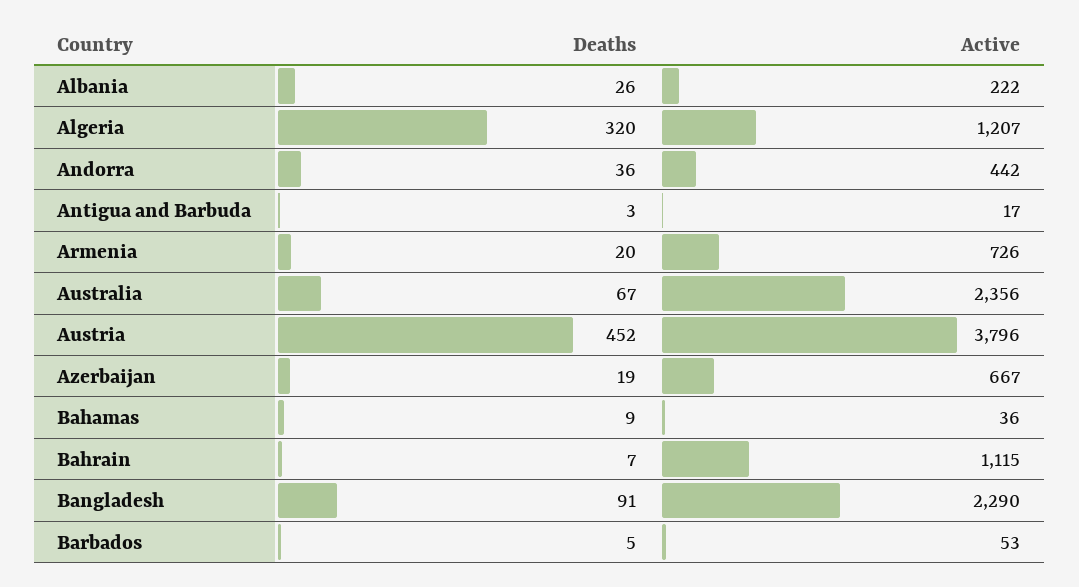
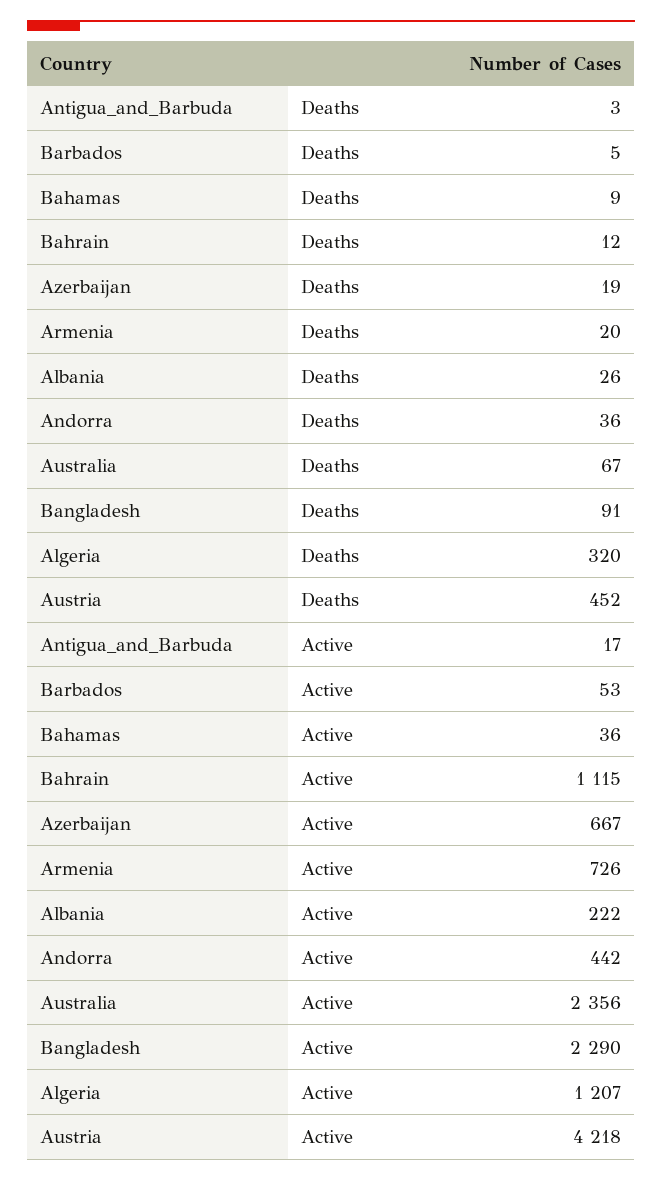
  {
    "Deaths": {
      "Albania": 26,
      "Algeria": 320,
      "Andorra": 36,
      "Antigua and Barbuda": 3,
      "Armenia": 20,
      "Australia": 67,
      "Austria": 452,
      "Azerbaijan": 19,
      "Bahamas": 9,
-     "Bahrain": 7,
+     "Bahrain": 12,
      "Bangladesh": 91,
      "Barbados": 5
    },
    "Active": {
      "Albania": 222,
      "Algeria": 1207,
      "Andorra": 442,
      "Antigua and Barbuda": 17,
      "Armenia": 726,
      "Australia": 2356,
-     "Austria": 3796,
+     "Austria": 4218,
      "Azerbaijan": 667,
      "Bahamas": 36,
      "Bahrain": 1115,
      "Bangladesh": 2290,
      "Barbados": 53
    }
  }

